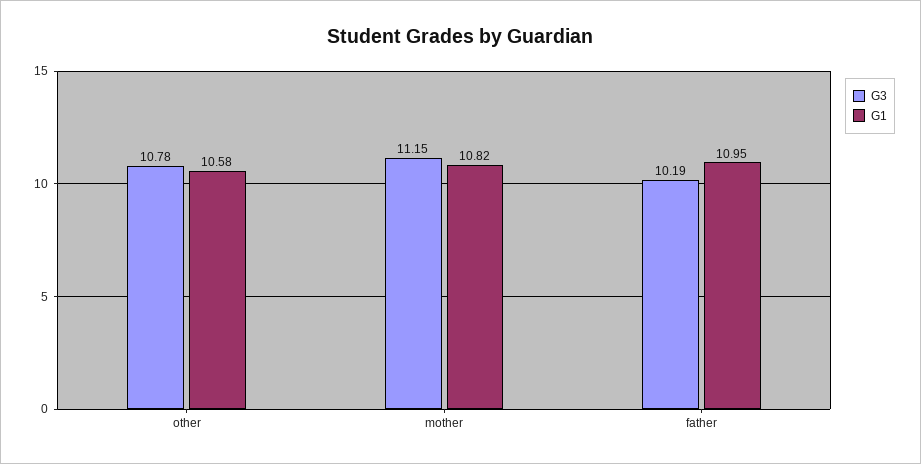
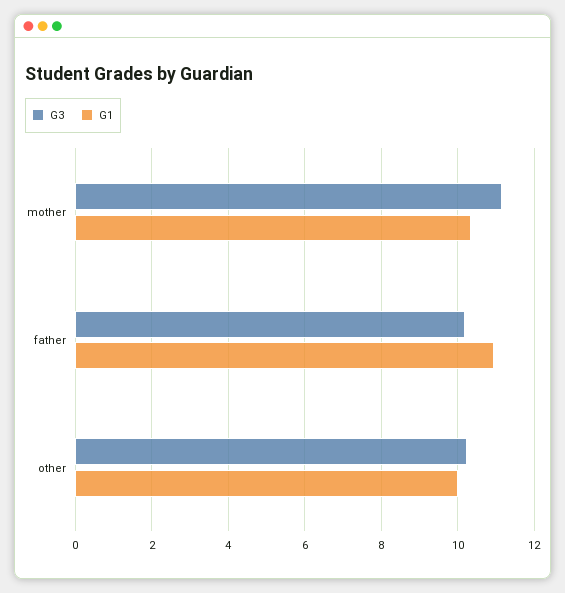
  {
    "G3": {
-     "other": 10.78,
+     "other": 10.2,
      "mother": 11.15,
      "father": 10.19
    },
    "G1": {
-     "other": 10.58,
+     "other": 10,
-     "mother": 10.82,
+     "mother": 10.4,
      "father": 10.95
    }
  }

